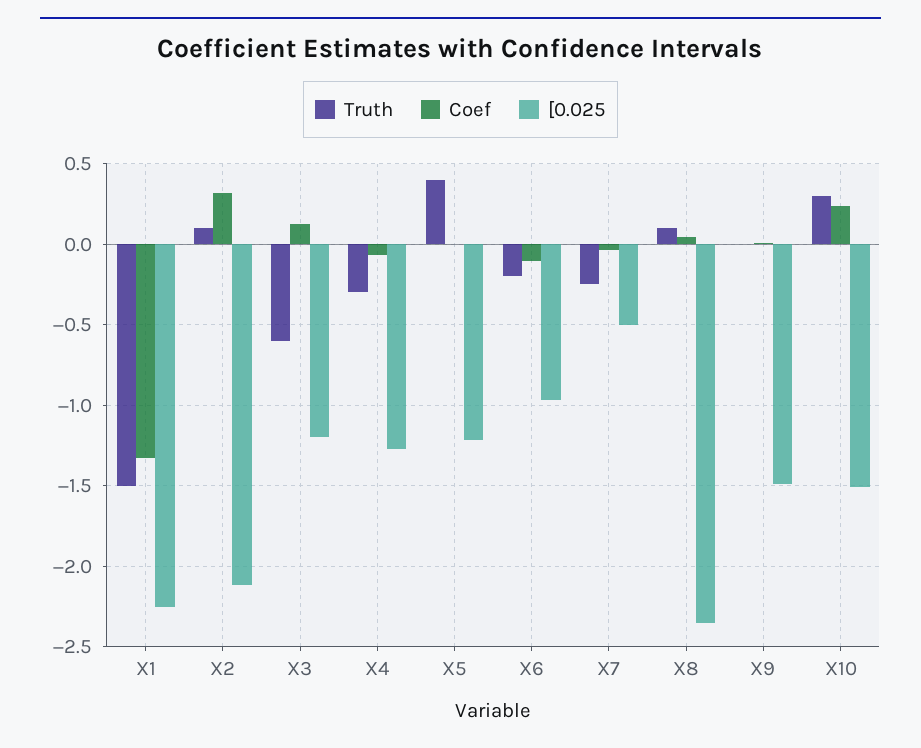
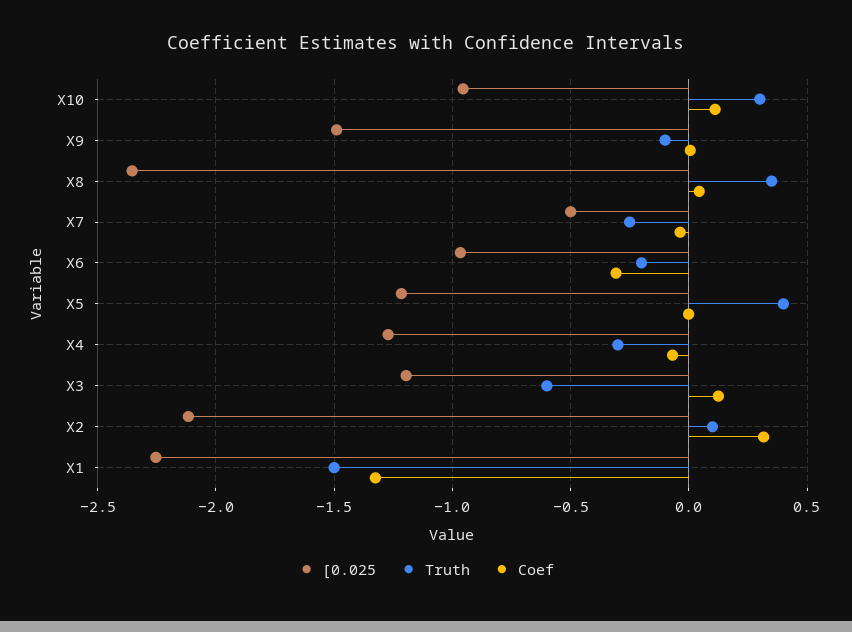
  {
    "Truth": {
      "X1": -1.5,
      "X2": 0.1,
      "X3": -0.6,
      "X4": -0.3,
      "X5": 0.4,
      "X6": -0.2,
      "X7": -0.25,
-     "X8": 0.1,
+     "X8": 0.35,
-     "X9": 0,
+     "X9": -0.1,
      "X10": 0.3
    },
    "Coef": {
      "X1": -1.35,
      "X2": 0.3,
      "X3": 0.15,
      "X4": -0.05,
      "X5": 0,
-     "X6": -0.1,
+     "X6": -0.3,
      "X7": -0.05,
      "X8": 0.05,
      "X9": 0,
-     "X10": 0.25
+     "X10": 0.1
    },
    "[0.025": {
      "X1": -2.25,
      "X2": -2.1,
      "X3": -1.2,
      "X4": -1.25,
      "X5": -1.2,
      "X6": -0.95,
      "X7": -0.5,
      "X8": -2.35,
      "X9": -1.5,
-     "X10": -1.5
+     "X10": -0.95
    }
  }

